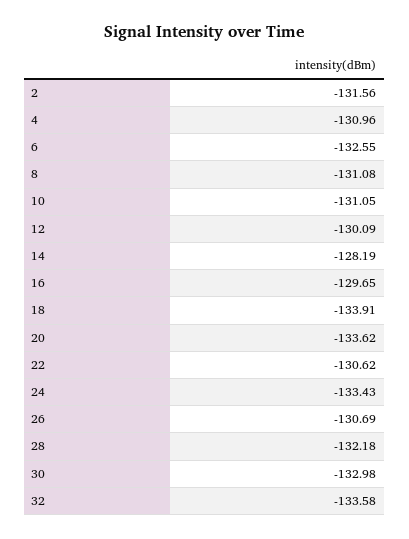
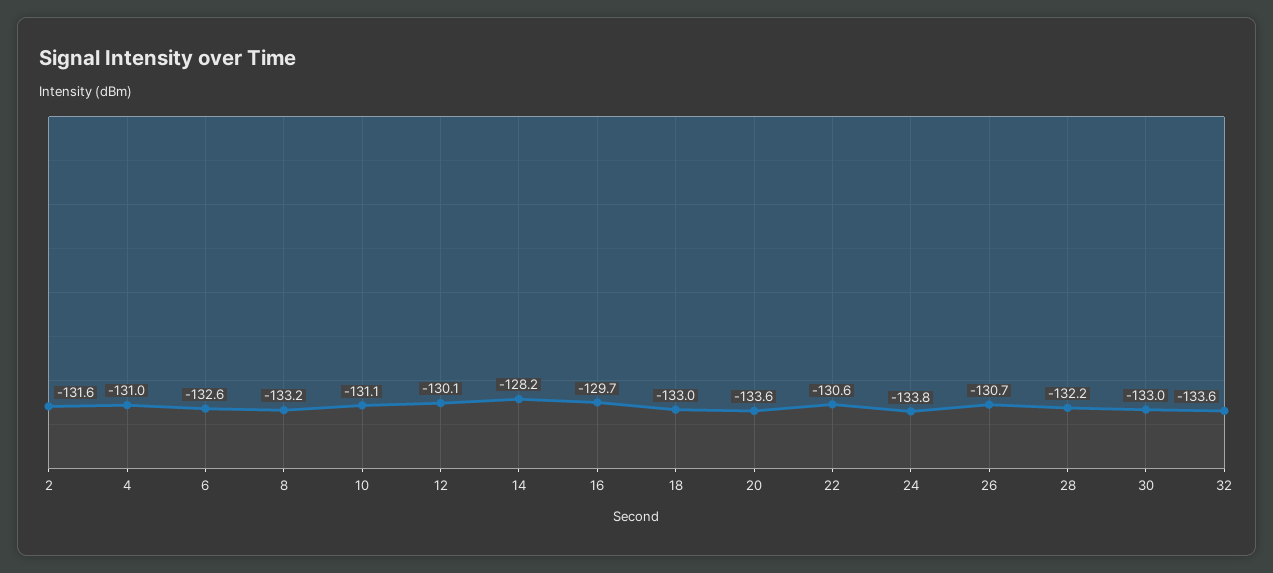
  {
    "2": -131.56,
    "4": -130.96,
    "6": -132.55,
-   "8": -131.08,
+   "8": -133.2,
    "10": -131.05,
    "12": -130.09,
    "14": -128.19,
    "16": -129.65,
-   "18": -133.91,
+   "18": -133,
    "20": -133.62,
    "22": -130.62,
-   "24": -133.43,
+   "24": -133.8,
    "26": -130.69,
    "28": -132.18,
    "30": -132.98,
    "32": -133.58
  }

